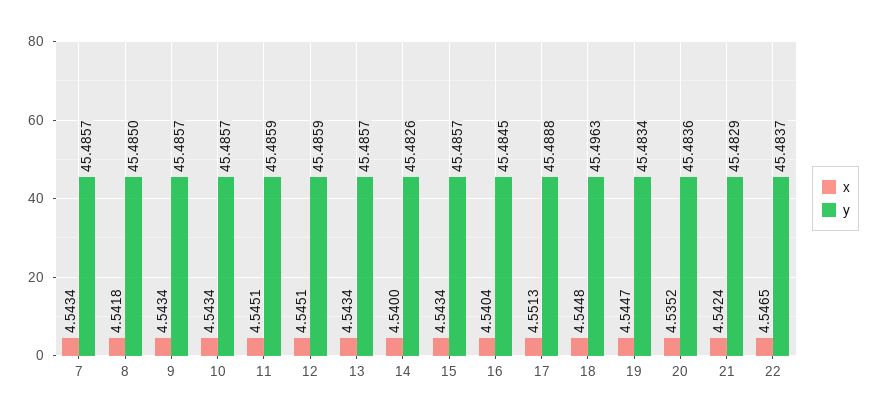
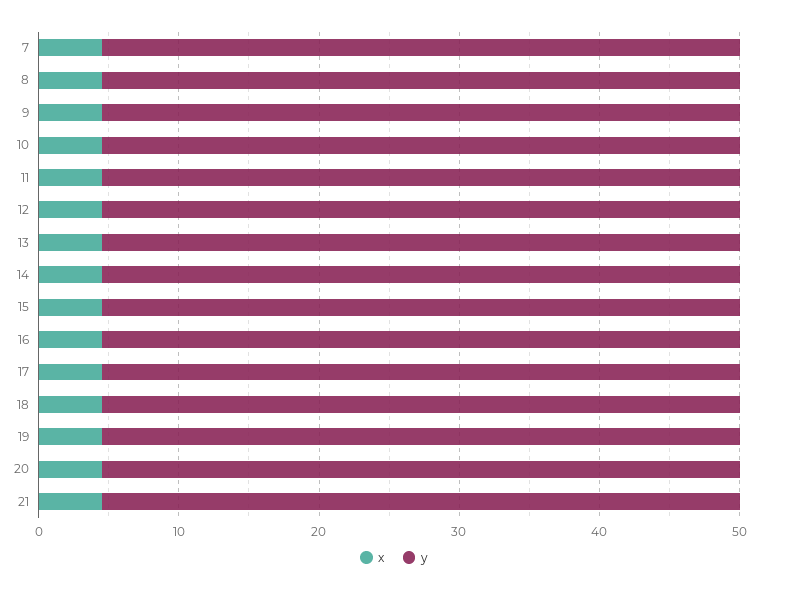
  {
    "x": {
      "7": 4.5434,
      "8": 4.5418,
      "9": 4.5434,
      "10": 4.5434,
      "11": 4.5451,
      "12": 4.5451,
      "13": 4.5434,
      "14": 4.54,
      "15": 4.5434,
      "16": 4.5404,
      "17": 4.5513,
      "18": 4.5448,
      "19": 4.5447,
      "20": 4.5352,
-     "21": 4.5424,
+     "21": 4.5424
-     "22": 4.5465
    },
    "y": {
      "7": 45.4857,
      "8": 45.485,
      "9": 45.4857,
      "10": 45.4857,
      "11": 45.4859,
      "12": 45.4859,
      "13": 45.4857,
      "14": 45.4826,
      "15": 45.4857,
      "16": 45.4845,
      "17": 45.4888,
      "18": 45.4963,
      "19": 45.4834,
      "20": 45.4836,
-     "21": 45.4829,
+     "21": 45.4829
-     "22": 45.4837
    }
  }

